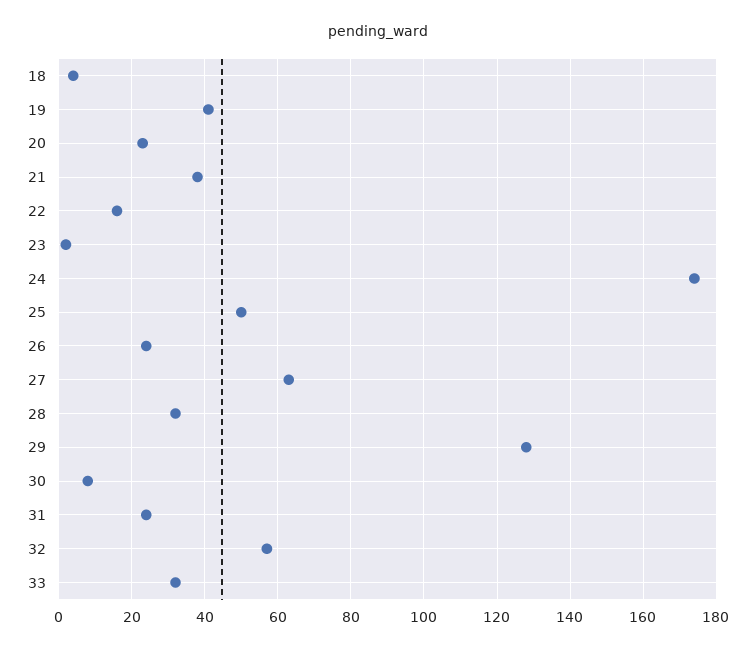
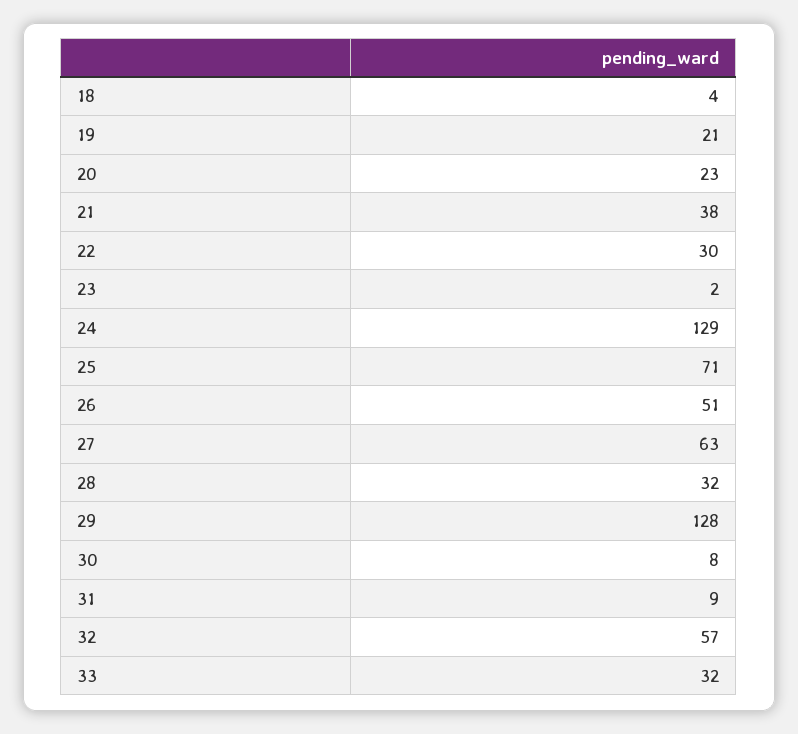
  {
    "18": 4,
-   "19": 40,
+   "19": 21,
    "20": 23,
    "21": 38,
-   "22": 15,
+   "22": 30,
    "23": 2,
-   "24": 175,
+   "24": 129,
-   "25": 50,
+   "25": 71,
-   "26": 25,
+   "26": 51,
    "27": 63,
    "28": 32,
    "29": 128,
    "30": 8,
-   "31": 25,
+   "31": 9,
    "32": 57,
    "33": 32
  }

